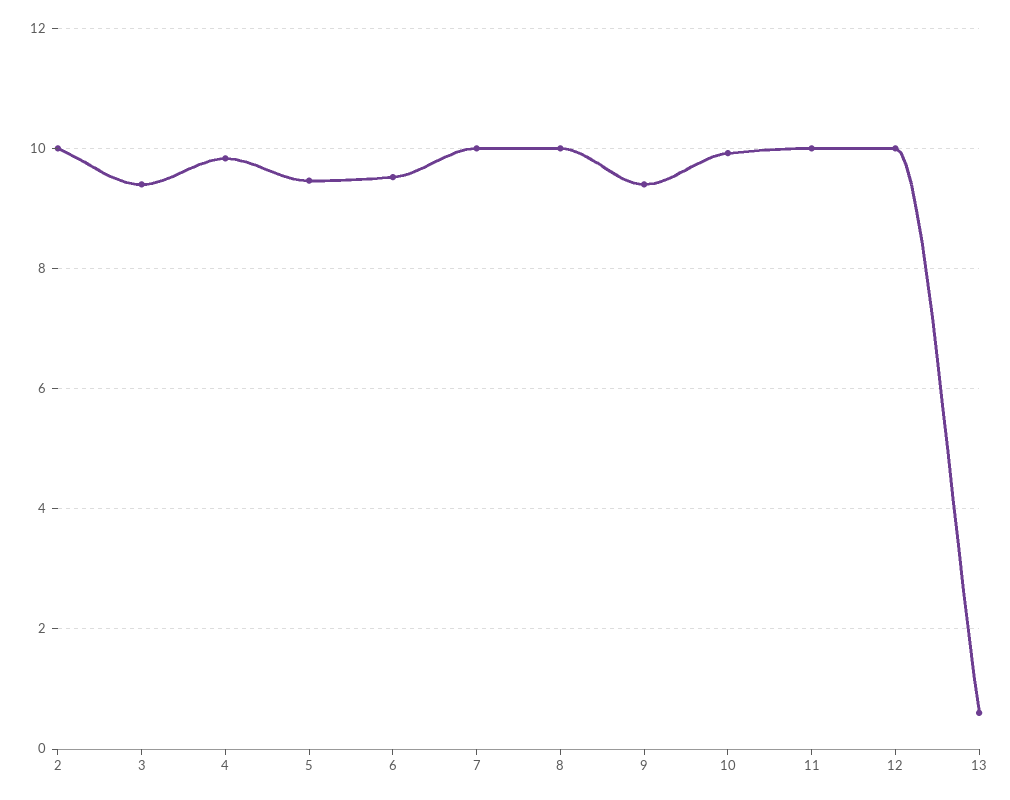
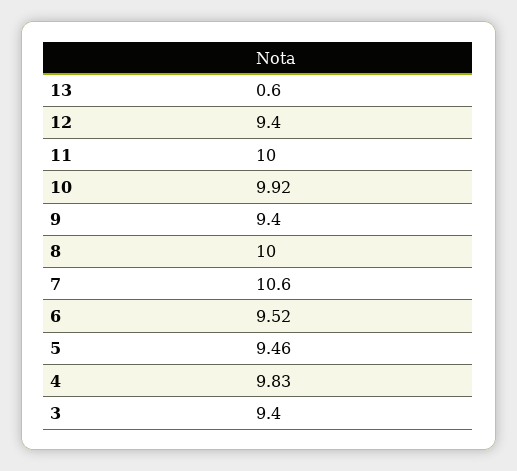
  {
-   "2": 10,
    "3": 9.4,
    "4": 9.83,
    "5": 9.46,
    "6": 9.52,
-   "7": 10,
+   "7": 10.6,
    "8": 10,
    "9": 9.4,
    "10": 9.92,
    "11": 10,
-   "12": 10,
+   "12": 9.4,
    "13": 0.6
  }

